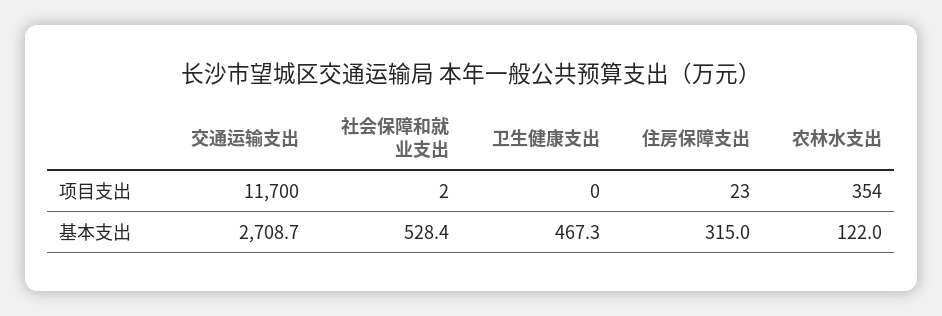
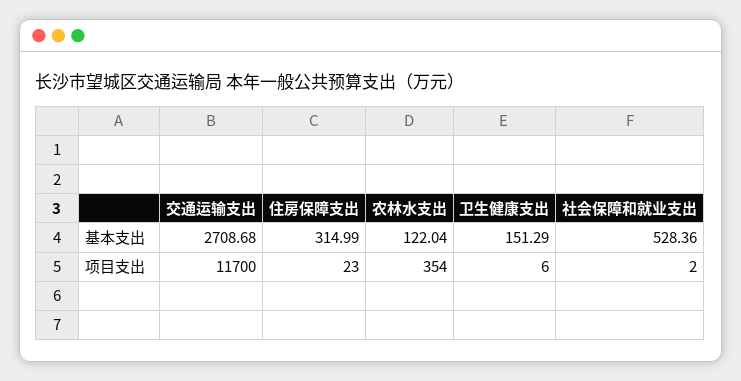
  {
    "交通运输支出": {
      "项目支出": 11700,
      "基本支出": 2708.68
    },
    "社会保障和就业支出": {
      "项目支出": 2,
      "基本支出": 528.36
    },
    "卫生健康支出": {
-     "项目支出": 0,
+     "项目支出": 6,
-     "基本支出": 467.3
+     "基本支出": 151.29
    },
    "住房保障支出": {
      "项目支出": 23,
      "基本支出": 314.99
    },
    "农林水支出": {
      "项目支出": 354,
      "基本支出": 122.04
    }
  }

